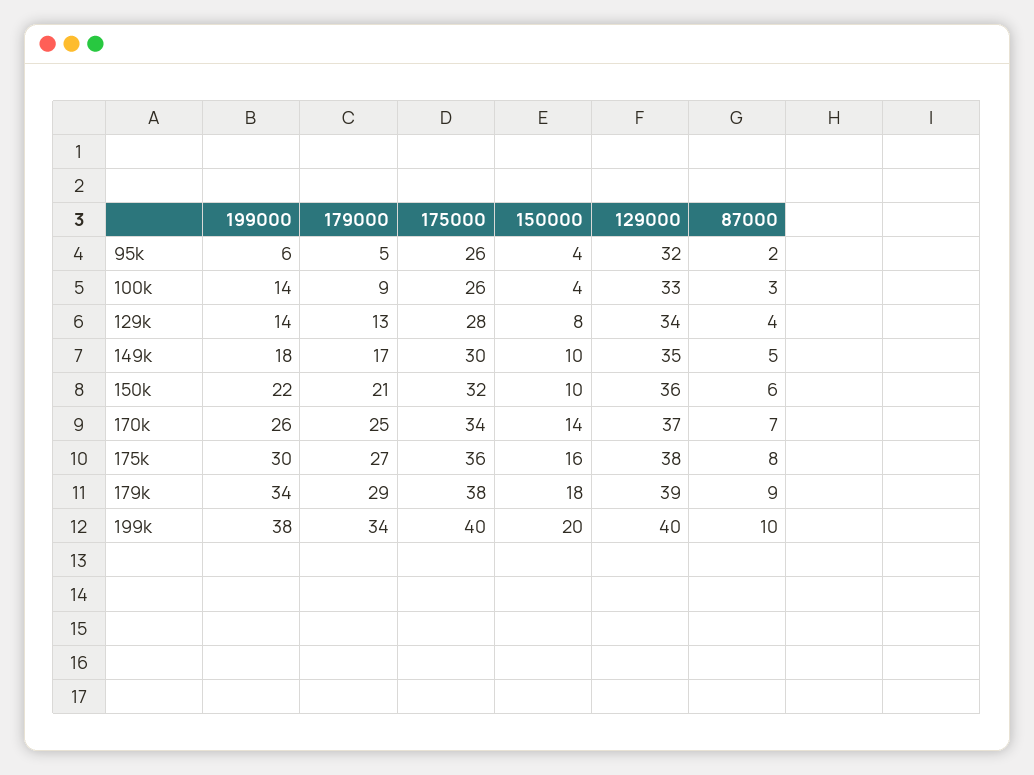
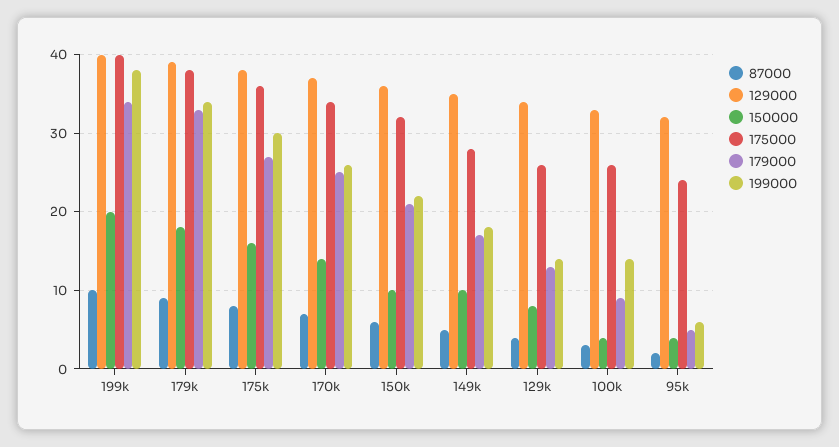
  {
    "199000": {
      "95k": 6,
      "100k": 14,
      "129k": 14,
      "149k": 18,
      "150k": 22,
      "170k": 26,
      "175k": 30,
      "179k": 34,
      "199k": 38
    },
    "179000": {
      "95k": 5,
      "100k": 9,
      "129k": 13,
      "149k": 17,
      "150k": 21,
      "170k": 25,
      "175k": 27,
-     "179k": 29,
+     "179k": 33,
      "199k": 34
    },
    "175000": {
-     "95k": 26,
+     "95k": 24,
      "100k": 26,
-     "129k": 28,
+     "129k": 26,
-     "149k": 30,
+     "149k": 28,
      "150k": 32,
      "170k": 34,
      "175k": 36,
      "179k": 38,
      "199k": 40
    },
    "150000": {
      "95k": 4,
      "100k": 4,
      "129k": 8,
      "149k": 10,
      "150k": 10,
      "170k": 14,
      "175k": 16,
      "179k": 18,
      "199k": 20
    },
    "129000": {
      "95k": 32,
      "100k": 33,
      "129k": 34,
      "149k": 35,
      "150k": 36,
      "170k": 37,
      "175k": 38,
      "179k": 39,
      "199k": 40
    },
    "87000": {
      "95k": 2,
      "100k": 3,
      "129k": 4,
      "149k": 5,
      "150k": 6,
      "170k": 7,
      "175k": 8,
      "179k": 9,
      "199k": 10
    }
  }

